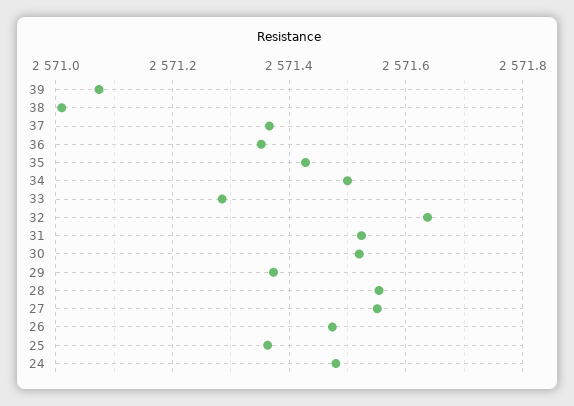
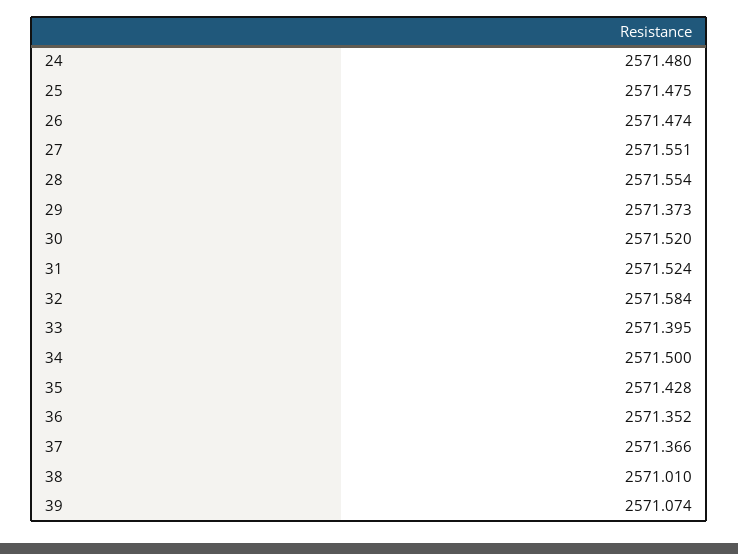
  {
    "39": 2571.074,
    "38": 2571.01,
    "37": 2571.366,
    "36": 2571.352,
    "35": 2571.428,
    "34": 2571.5,
-   "33": 2571.28,
+   "33": 2571.395,
-   "32": 2571.64,
+   "32": 2571.584,
    "31": 2571.524,
    "30": 2571.52,
    "29": 2571.373,
    "28": 2571.554,
    "27": 2571.551,
    "26": 2571.474,
-   "25": 2571.36,
+   "25": 2571.475,
    "24": 2571.48
  }

